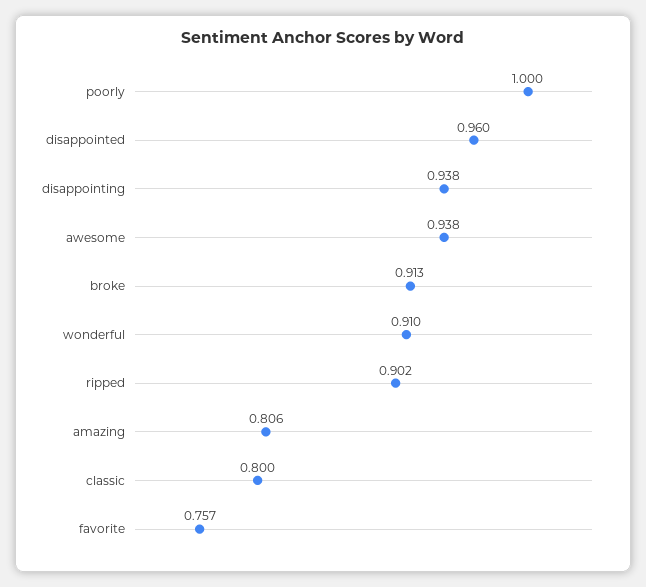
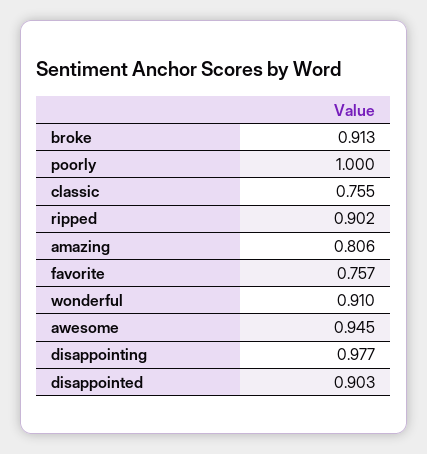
  {
    "poorly": 1,
-   "disappointed": 0.96,
+   "disappointed": 0.903,
-   "disappointing": 0.938,
+   "disappointing": 0.977,
-   "awesome": 0.938,
+   "awesome": 0.945,
    "broke": 0.913,
    "wonderful": 0.91,
    "ripped": 0.902,
    "amazing": 0.806,
-   "classic": 0.8,
+   "classic": 0.755,
    "favorite": 0.757
  }

